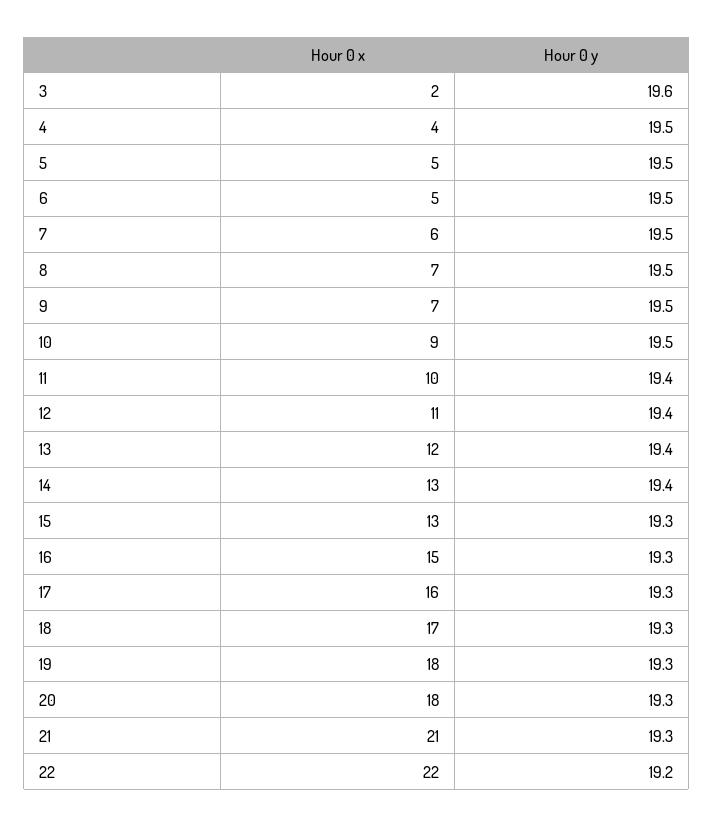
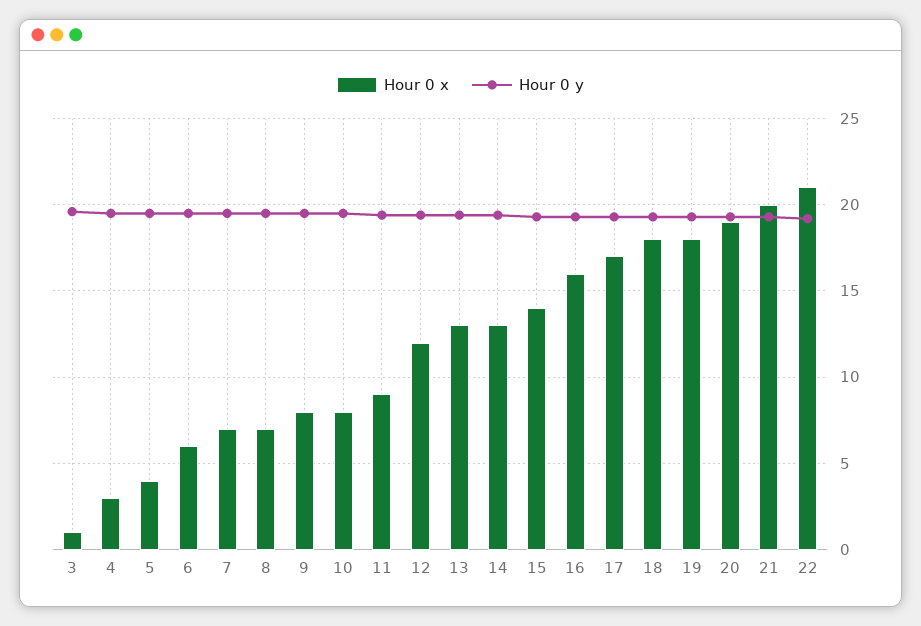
  {
    "Hour 0 x": {
-     "3": 2,
+     "3": 1,
-     "4": 4,
+     "4": 3,
-     "5": 5,
+     "5": 4,
-     "6": 5,
+     "6": 6,
-     "7": 6,
+     "7": 7,
      "8": 7,
-     "9": 7,
+     "9": 8,
-     "10": 9,
+     "10": 8,
-     "11": 10,
+     "11": 9,
-     "12": 11,
+     "12": 12,
-     "13": 12,
+     "13": 13,
      "14": 13,
-     "15": 13,
+     "15": 14,
-     "16": 15,
+     "16": 16,
-     "17": 16,
+     "17": 17,
-     "18": 17,
+     "18": 18,
      "19": 18,
-     "20": 18,
+     "20": 19,
-     "21": 21,
+     "21": 20,
-     "22": 22
+     "22": 21
    },
    "Hour 0 y": {
      "3": 19.6,
      "4": 19.5,
      "5": 19.5,
      "6": 19.5,
      "7": 19.5,
      "8": 19.5,
      "9": 19.5,
      "10": 19.5,
      "11": 19.4,
      "12": 19.4,
      "13": 19.4,
      "14": 19.4,
      "15": 19.3,
      "16": 19.3,
      "17": 19.3,
      "18": 19.3,
      "19": 19.3,
      "20": 19.3,
      "21": 19.3,
      "22": 19.2
    }
  }

